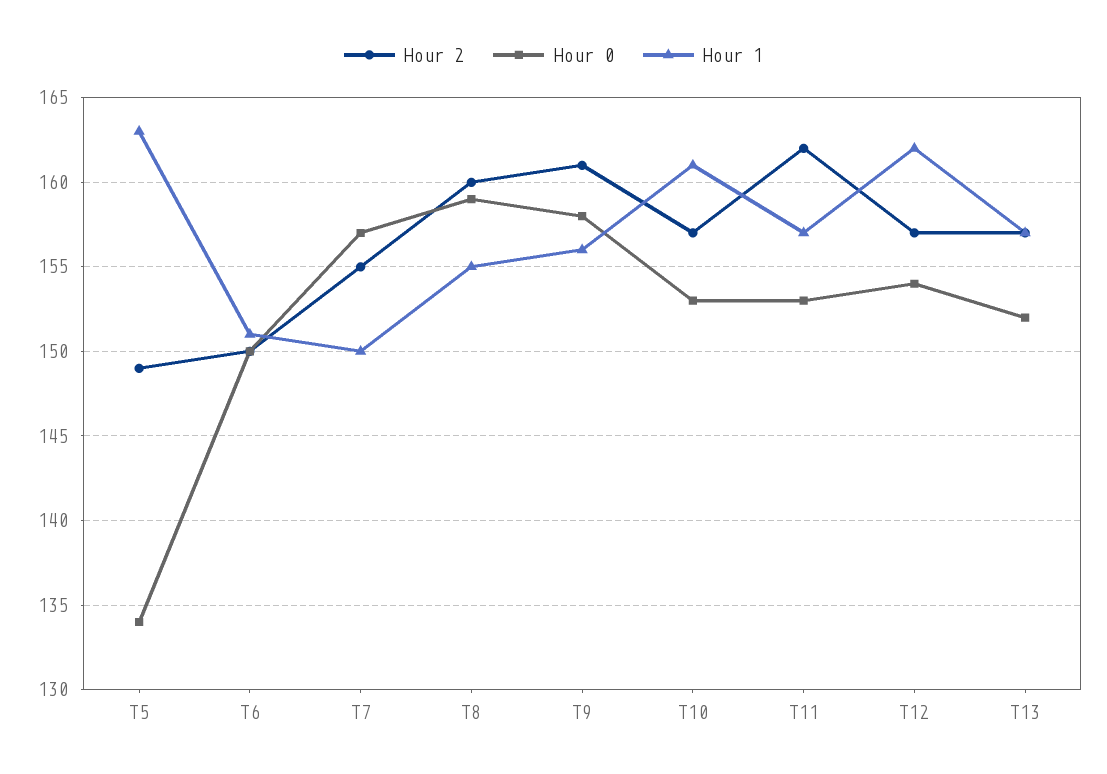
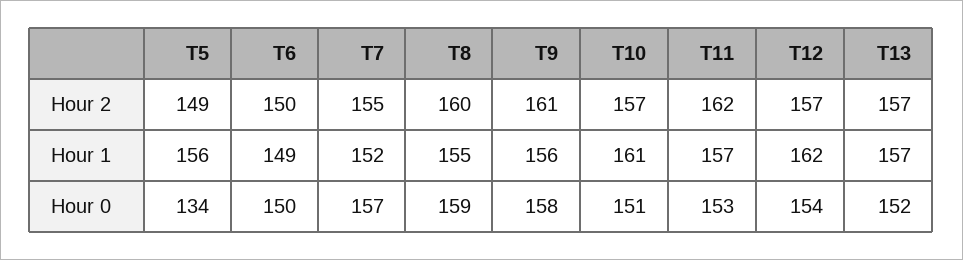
  {
    "Hour 2": {
      "T5": 149,
      "T6": 150,
      "T7": 155,
      "T8": 160,
      "T9": 161,
      "T10": 157,
      "T11": 162,
      "T12": 157,
      "T13": 157
    },
    "Hour 0": {
      "T5": 134,
      "T6": 150,
      "T7": 157,
      "T8": 159,
      "T9": 158,
-     "T10": 153,
+     "T10": 151,
      "T11": 153,
      "T12": 154,
      "T13": 152
    },
    "Hour 1": {
-     "T5": 163,
+     "T5": 156,
-     "T6": 151,
+     "T6": 149,
-     "T7": 150,
+     "T7": 152,
      "T8": 155,
      "T9": 156,
      "T10": 161,
      "T11": 157,
      "T12": 162,
      "T13": 157
    }
  }

